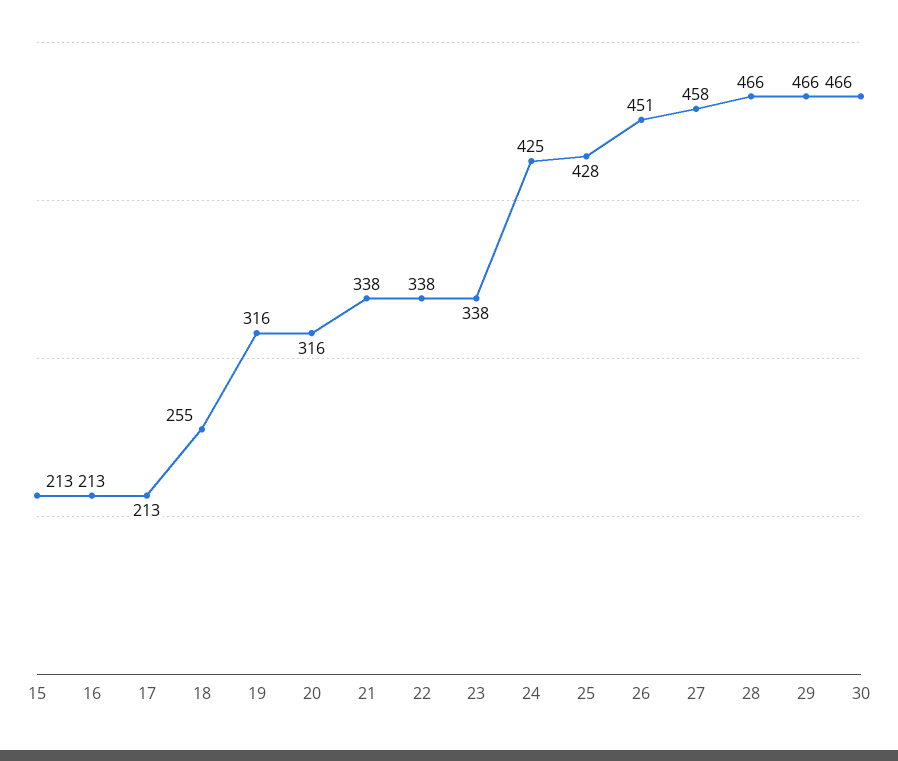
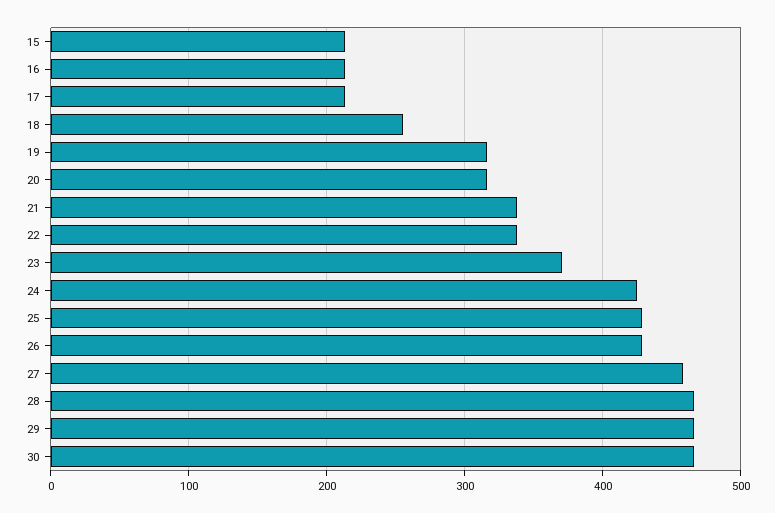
  {
    "15": 213,
    "16": 213,
    "17": 213,
    "18": 255,
    "19": 316,
    "20": 316,
    "21": 338,
    "22": 338,
-   "23": 338,
+   "23": 370,
    "24": 425,
    "25": 428,
-   "26": 451,
+   "26": 430,
    "27": 458,
    "28": 466,
    "29": 466,
    "30": 466
  }

